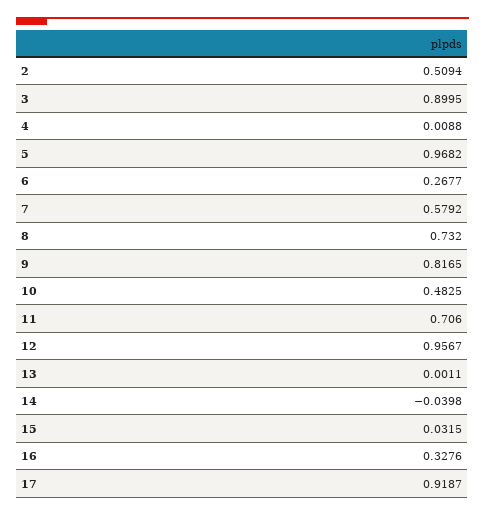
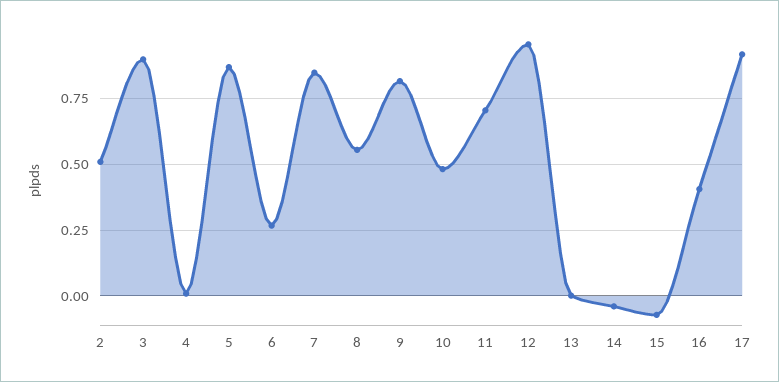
  {
    "2": 0.5094,
    "3": 0.8995,
    "4": 0.0088,
-   "5": 0.9682,
+   "5": 0.875,
    "6": 0.2677,
-   "7": 0.5792,
+   "7": 0.85,
-   "8": 0.732,
+   "8": 0.55,
    "9": 0.8165,
    "10": 0.4825,
    "11": 0.706,
    "12": 0.9567,
    "13": 0.0011,
    "14": -0.0398,
-   "15": 0.0315,
+   "15": -0.075,
-   "16": 0.3276,
+   "16": 0.4,
    "17": 0.9187
  }

